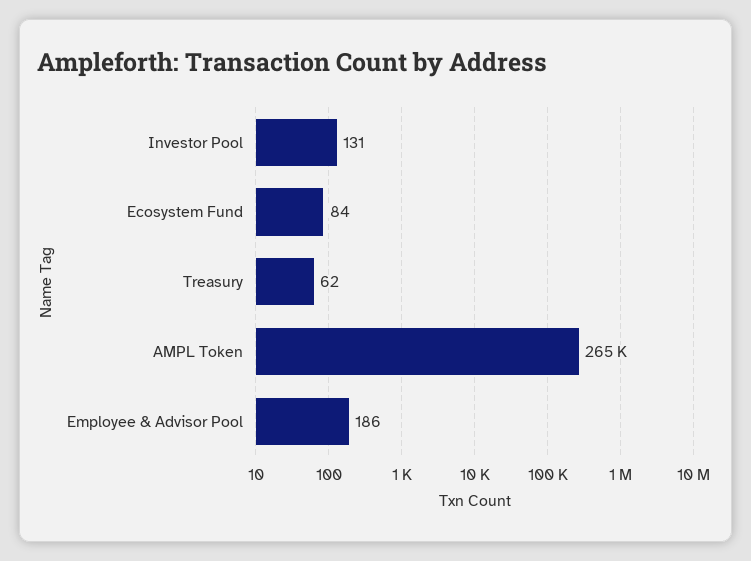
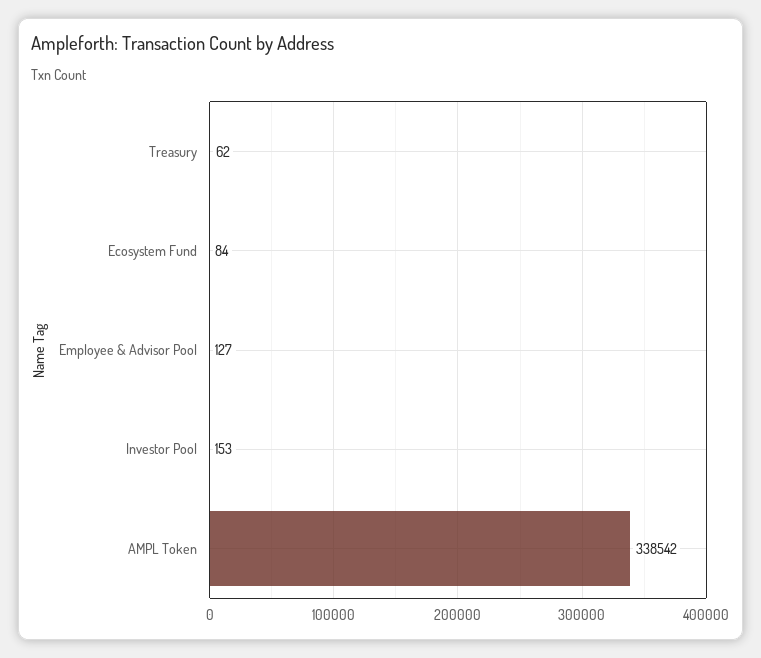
  {
-   "Investor Pool": 131,
+   "Investor Pool": 153,
    "Ecosystem Fund": 84,
    "Treasury": 62,
-   "AMPL Token": 265000,
+   "AMPL Token": 338542,
-   "Employee & Advisor Pool": 186
+   "Employee & Advisor Pool": 127
  }

